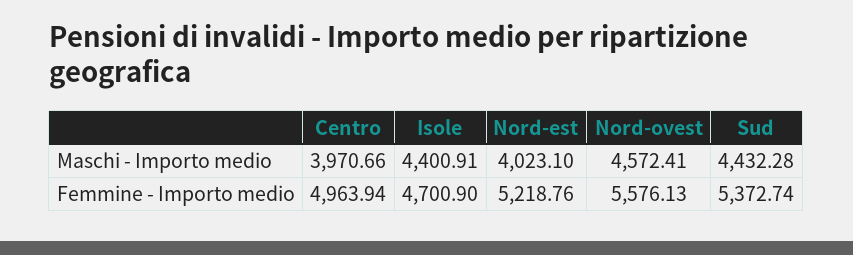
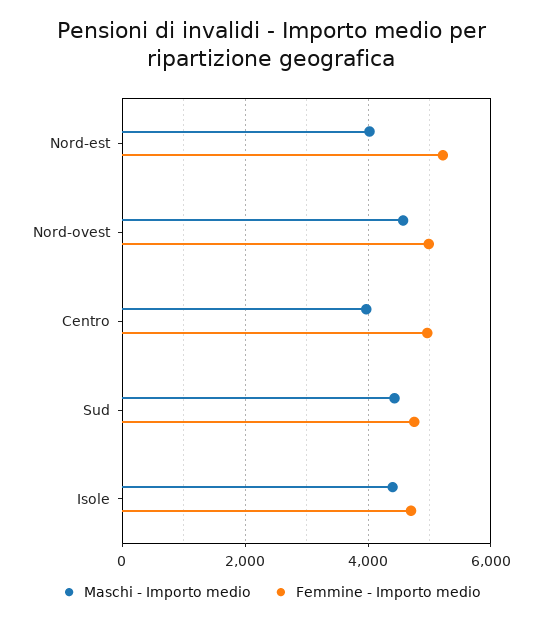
  {
    "Maschi - Importo medio": {
      "Centro": 3970.66,
      "Isole": 4400.91,
      "Nord-est": 4023.1,
      "Nord-ovest": 4572.41,
      "Sud": 4432.28
    },
    "Femmine - Importo medio": {
      "Centro": 4963.94,
      "Isole": 4700.9,
      "Nord-est": 5218.76,
-     "Nord-ovest": 5576.13,
+     "Nord-ovest": 5000,
-     "Sud": 5372.74
+     "Sud": 4800
    }
  }

